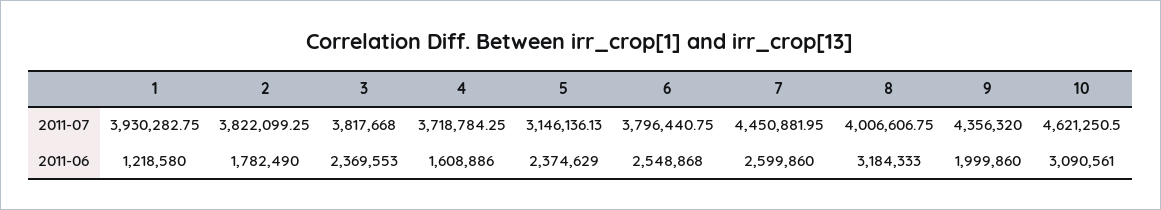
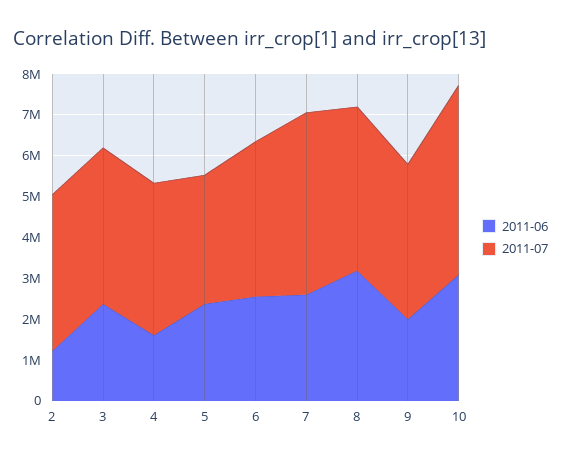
  {
    "2011-07": {
-     "1": 3930282.75,
      "2": 3822099.25,
      "3": 3817668,
      "4": 3718784.25,
      "5": 3146136.13,
      "6": 3796440.75,
      "7": 4450881.95,
      "8": 4006606.75,
-     "9": 4356320,
+     "9": 3800000,
      "10": 4621250.5
    },
    "2011-06": {
-     "1": 1218580,
-     "2": 1782490,
+     "2": 1200000,
      "3": 2369553,
      "4": 1608886,
      "5": 2374629,
      "6": 2548868,
      "7": 2599860,
      "8": 3184333,
      "9": 1999860,
      "10": 3090561
    }
  }

